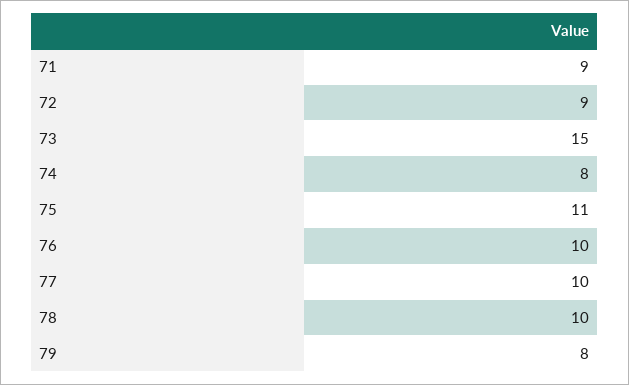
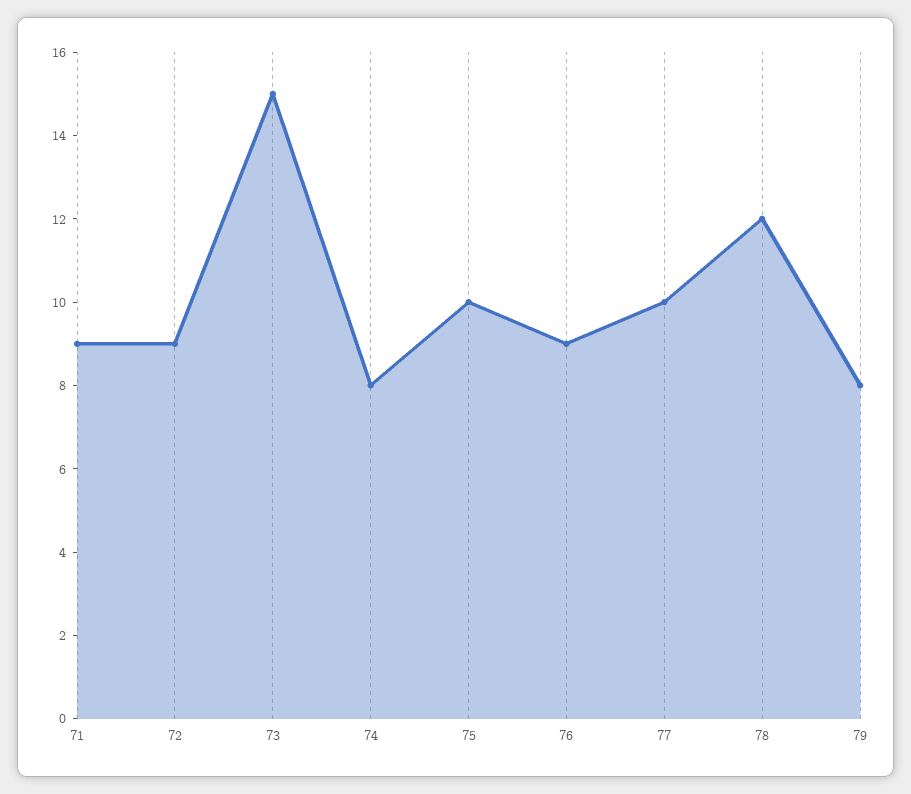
  {
    "71": 9,
    "72": 9,
    "73": 15,
    "74": 8,
-   "75": 11,
+   "75": 10,
-   "76": 10,
+   "76": 9,
    "77": 10,
-   "78": 10,
+   "78": 12,
    "79": 8
  }

